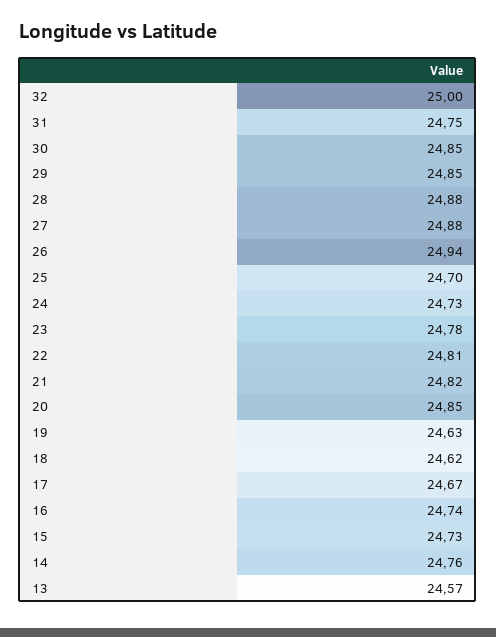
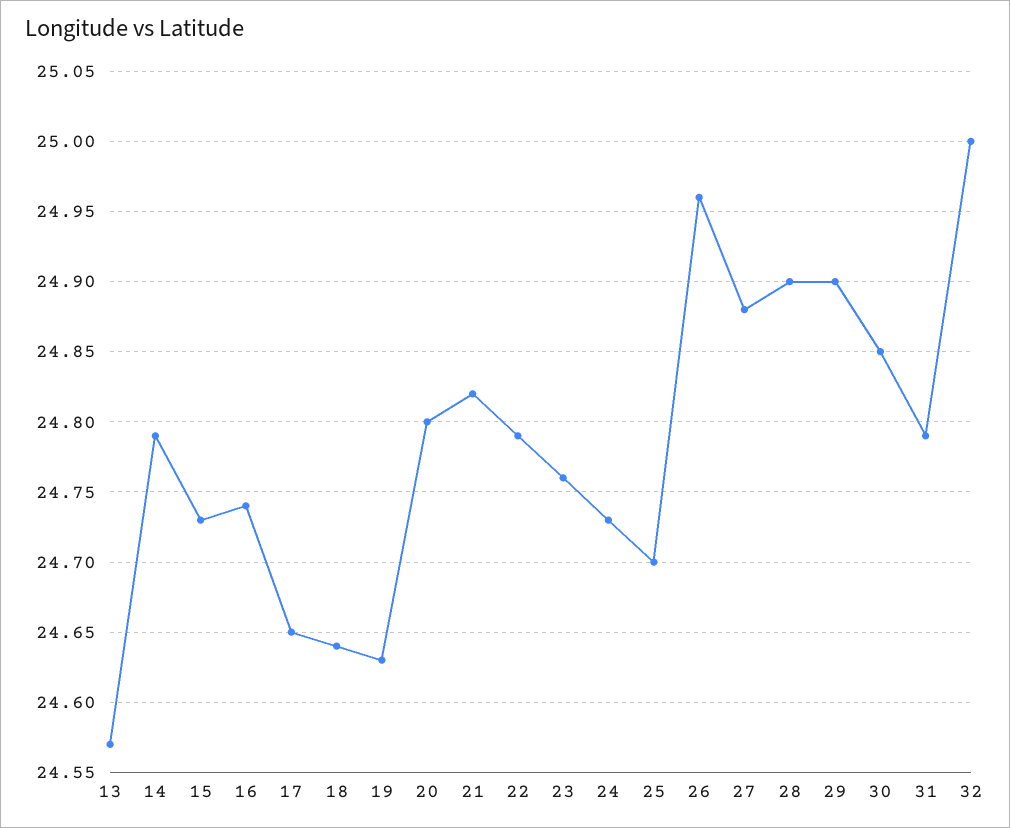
  {
    "32": 25,
-   "31": 24.75,
+   "31": 24.79,
    "30": 24.85,
-   "29": 24.85,
+   "29": 24.9,
-   "28": 24.88,
+   "28": 24.9,
    "27": 24.88,
-   "26": 24.94,
+   "26": 24.96,
    "25": 24.7,
    "24": 24.73,
-   "23": 24.78,
+   "23": 24.76,
-   "22": 24.81,
+   "22": 24.79,
    "21": 24.82,
-   "20": 24.85,
+   "20": 24.8,
    "19": 24.63,
-   "18": 24.62,
+   "18": 24.64,
-   "17": 24.67,
+   "17": 24.65,
    "16": 24.74,
    "15": 24.73,
-   "14": 24.76,
+   "14": 24.79,
    "13": 24.57
  }

